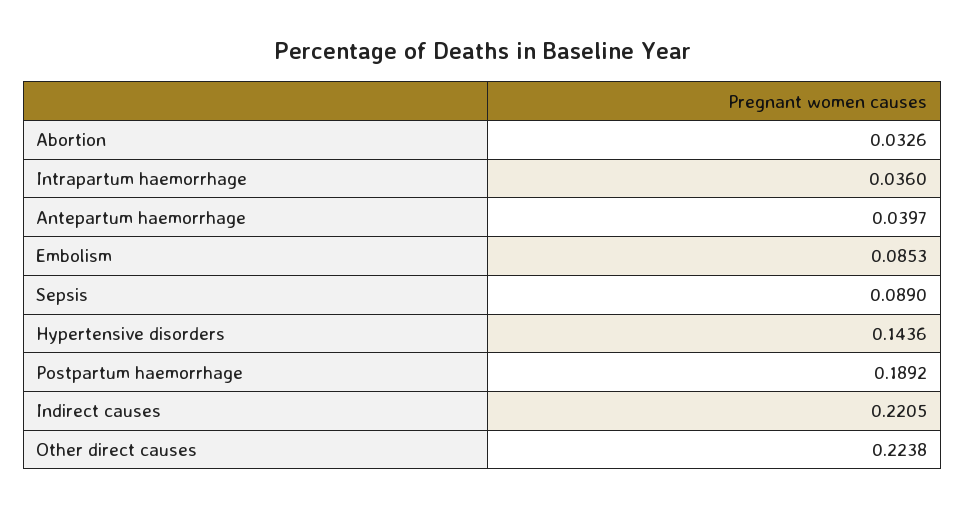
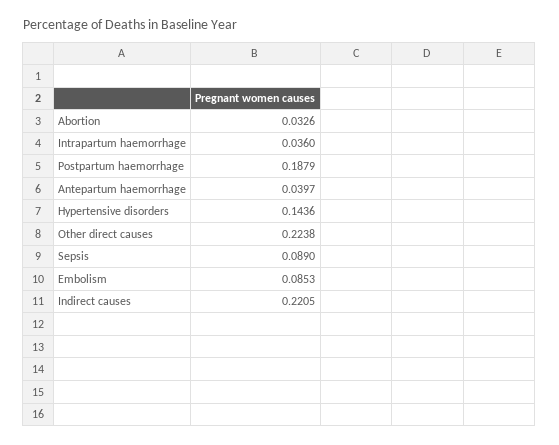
  {
    "Abortion": 0.0326,
    "Intrapartum haemorrhage": 0.036,
    "Antepartum haemorrhage": 0.0397,
    "Embolism": 0.0853,
    "Sepsis": 0.089,
    "Hypertensive disorders": 0.1436,
-   "Postpartum haemorrhage": 0.1892,
+   "Postpartum haemorrhage": 0.1879,
    "Indirect causes": 0.2205,
    "Other direct causes": 0.2238
  }

